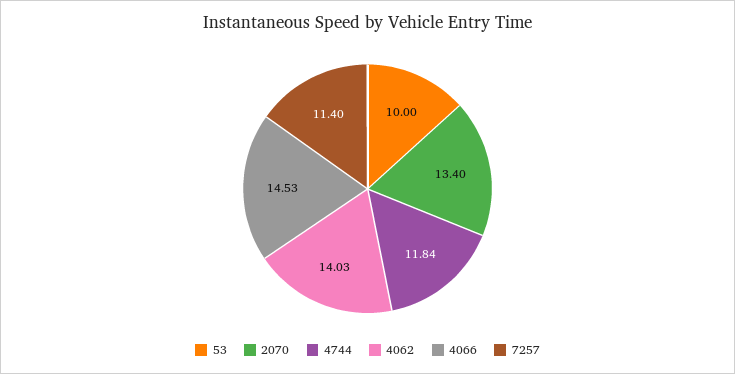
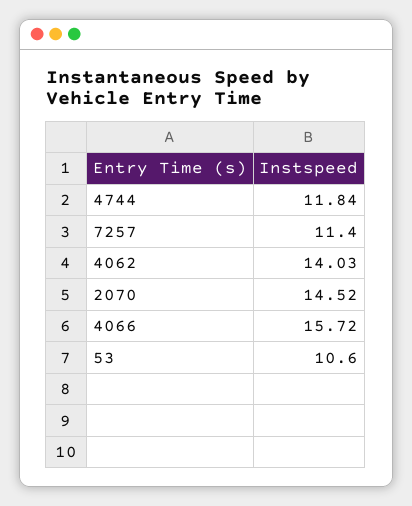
  {
-   "53": 10,
+   "53": 10.6,
-   "2070": 13.4,
+   "2070": 14.52,
    "4744": 11.84,
    "4062": 14.03,
-   "4066": 14.53,
+   "4066": 15.72,
    "7257": 11.4
  }

